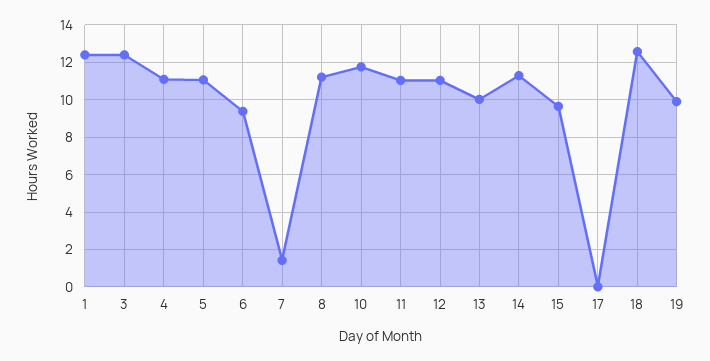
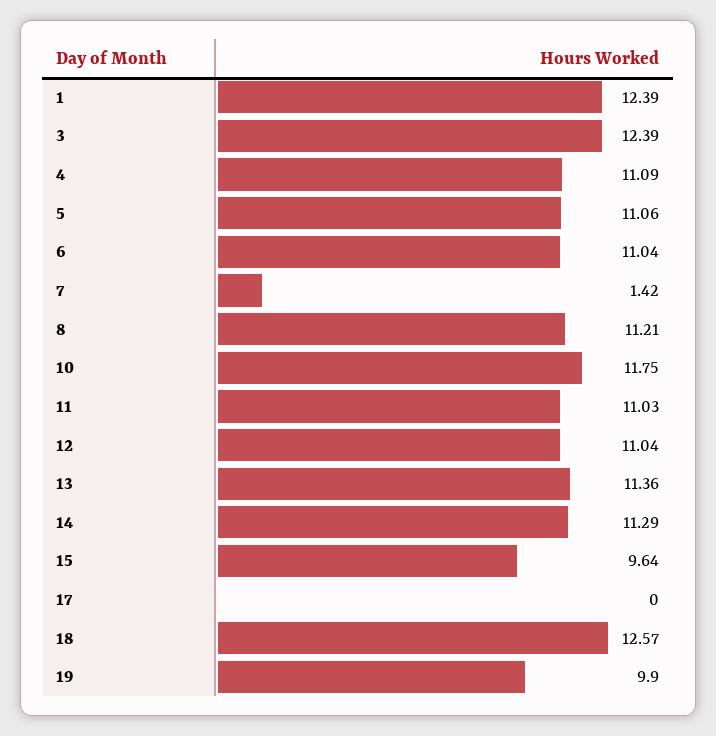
  {
    "1": 12.39,
    "3": 12.39,
    "4": 11.09,
    "5": 11.06,
-   "6": 9.5,
+   "6": 11.04,
    "7": 1.42,
    "8": 11.21,
    "10": 11.75,
    "11": 11.03,
    "12": 11.04,
-   "13": 10,
+   "13": 11.36,
    "14": 11.29,
    "15": 9.64,
    "17": 0,
    "18": 12.57,
    "19": 9.9
  }

